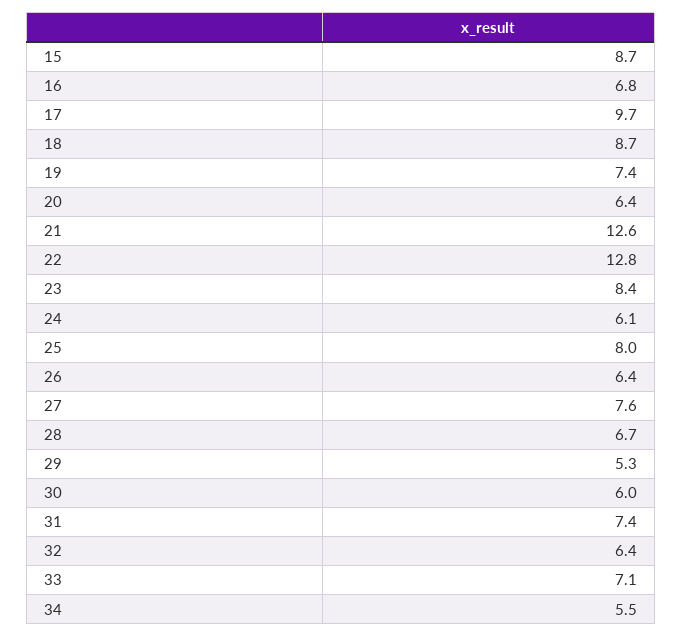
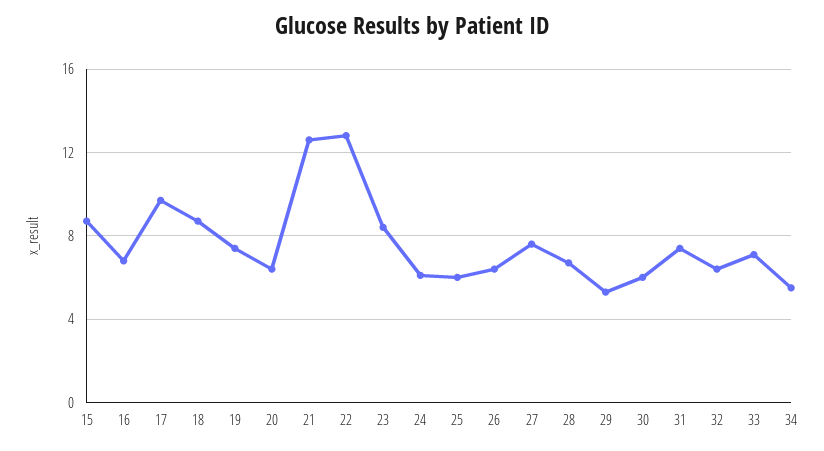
  {
    "15": 8.7,
    "16": 6.8,
    "17": 9.7,
    "18": 8.7,
    "19": 7.4,
    "20": 6.4,
    "21": 12.6,
    "22": 12.8,
    "23": 8.4,
    "24": 6.1,
-   "25": 8,
+   "25": 6,
    "26": 6.4,
    "27": 7.6,
    "28": 6.7,
    "29": 5.3,
    "30": 6,
    "31": 7.4,
    "32": 6.4,
    "33": 7.1,
    "34": 5.5
  }

